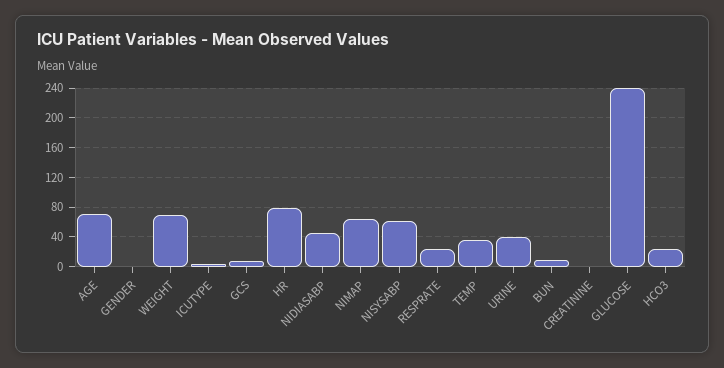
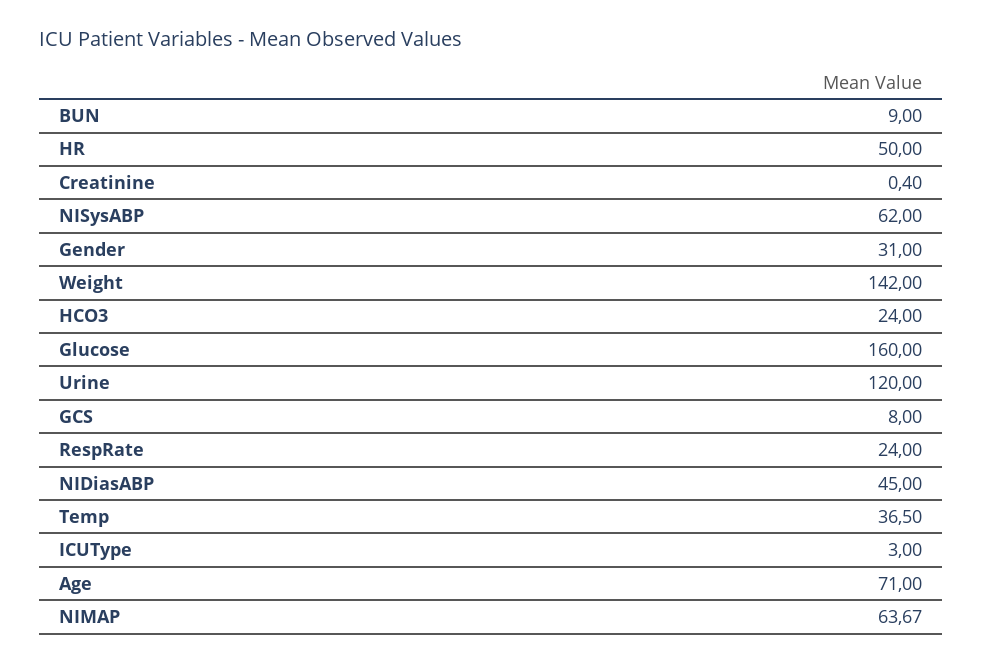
  {
    "AGE": 71,
-   "GENDER": 0,
+   "GENDER": 31,
-   "WEIGHT": 70,
+   "WEIGHT": 142,
    "ICUTYPE": 3,
    "GCS": 8,
-   "HR": 80,
+   "HR": 50,
    "NIDIASABP": 45,
    "NIMAP": 63.67,
    "NISYSABP": 62,
    "RESPRATE": 24,
    "TEMP": 36.5,
-   "URINE": 40,
+   "URINE": 120,
    "BUN": 9,
    "CREATININE": 0.4,
-   "GLUCOSE": 240,
+   "GLUCOSE": 160,
    "HCO3": 24
  }

